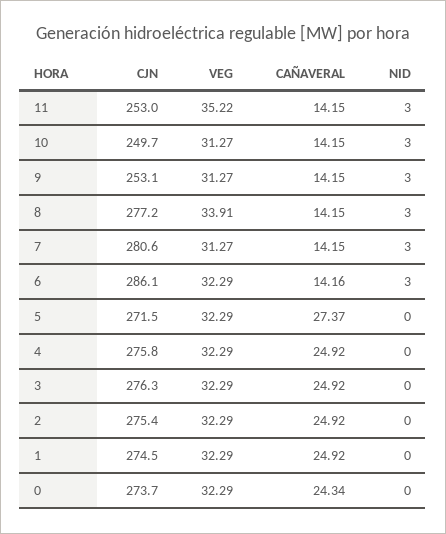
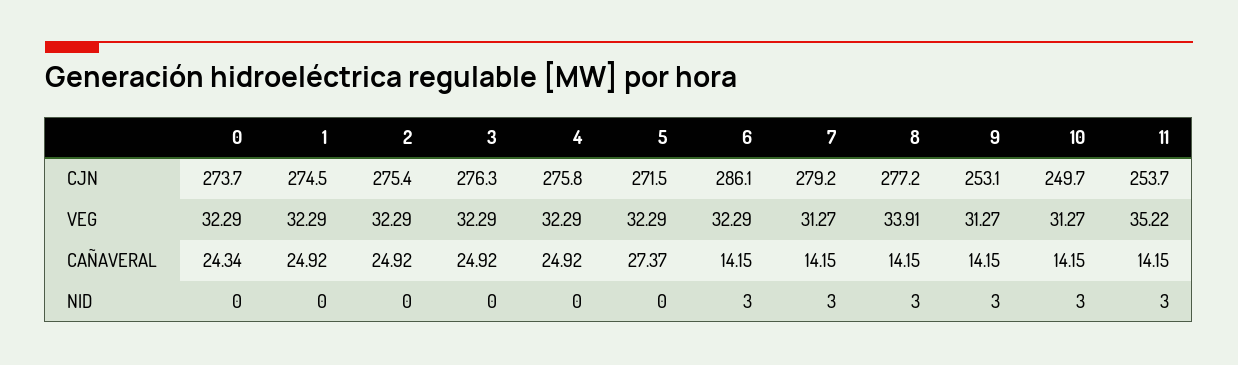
  {
    "CJN": {
-     "11": 253,
+     "11": 253.7,
      "10": 249.7,
      "9": 253.1,
      "8": 277.2,
-     "7": 280.6,
+     "7": 279.2,
      "6": 286.1,
      "5": 271.5,
      "4": 275.8,
      "3": 276.3,
      "2": 275.4,
      "1": 274.5,
      "0": 273.7
    },
    "VEG": {
      "11": 35.22,
      "10": 31.27,
      "9": 31.27,
      "8": 33.91,
      "7": 31.27,
      "6": 32.29,
      "5": 32.29,
      "4": 32.29,
      "3": 32.29,
      "2": 32.29,
      "1": 32.29,
      "0": 32.29
    },
    "CAÑAVERAL": {
      "11": 14.15,
      "10": 14.15,
      "9": 14.15,
      "8": 14.15,
      "7": 14.15,
-     "6": 14.16,
+     "6": 14.15,
      "5": 27.37,
      "4": 24.92,
      "3": 24.92,
      "2": 24.92,
      "1": 24.92,
      "0": 24.34
    },
    "NID": {
      "11": 3,
      "10": 3,
      "9": 3,
      "8": 3,
      "7": 3,
      "6": 3,
      "5": 0,
      "4": 0,
      "3": 0,
      "2": 0,
      "1": 0,
      "0": 0
    }
  }

